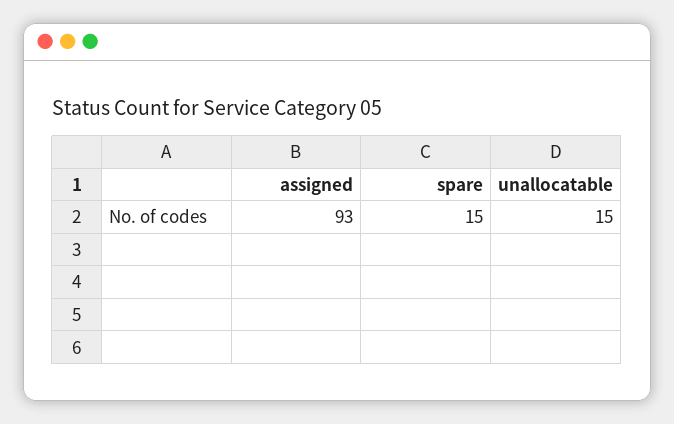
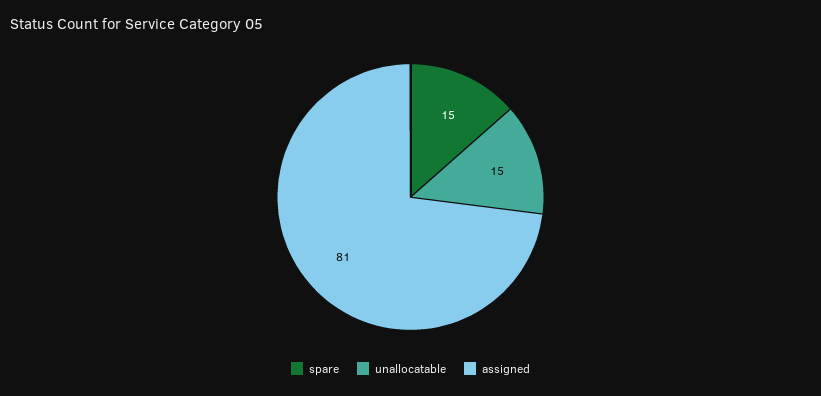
  {
-   "assigned": 93,
+   "assigned": 81,
    "spare": 15,
    "unallocatable": 15
  }

